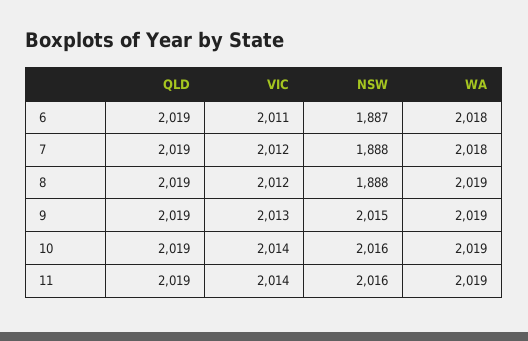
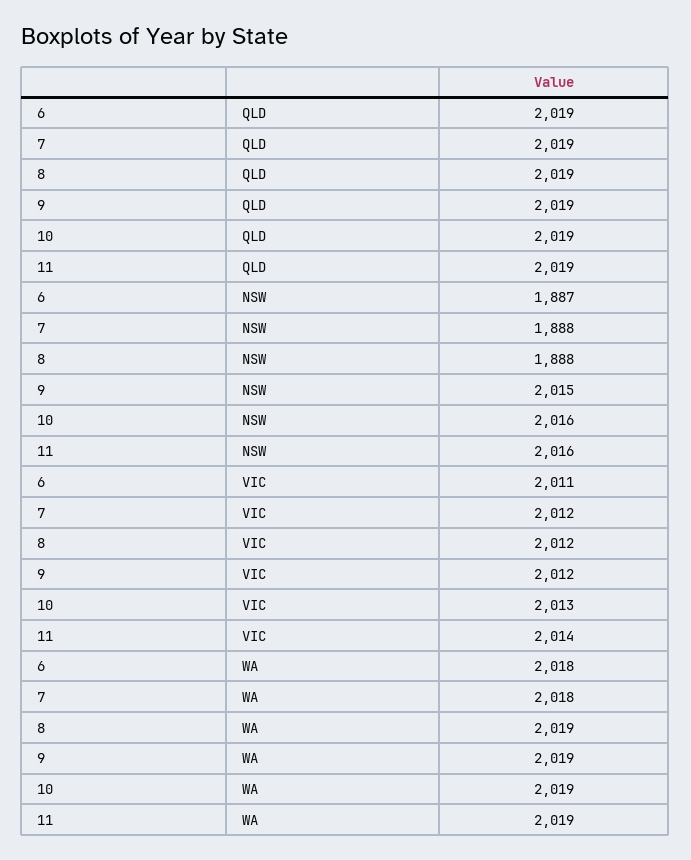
  {
    "QLD": {
      "6": 2019,
      "7": 2019,
      "8": 2019,
      "9": 2019,
      "10": 2019,
      "11": 2019
    },
    "VIC": {
      "6": 2011,
      "7": 2012,
      "8": 2012,
-     "9": 2013,
+     "9": 2012,
-     "10": 2014,
+     "10": 2013,
      "11": 2014
    },
    "NSW": {
      "6": 1887,
      "7": 1888,
      "8": 1888,
      "9": 2015,
      "10": 2016,
      "11": 2016
    },
    "WA": {
      "6": 2018,
      "7": 2018,
      "8": 2019,
      "9": 2019,
      "10": 2019,
      "11": 2019
    }
  }

